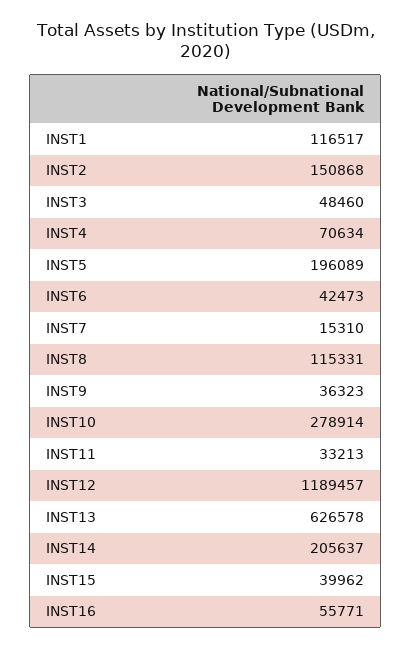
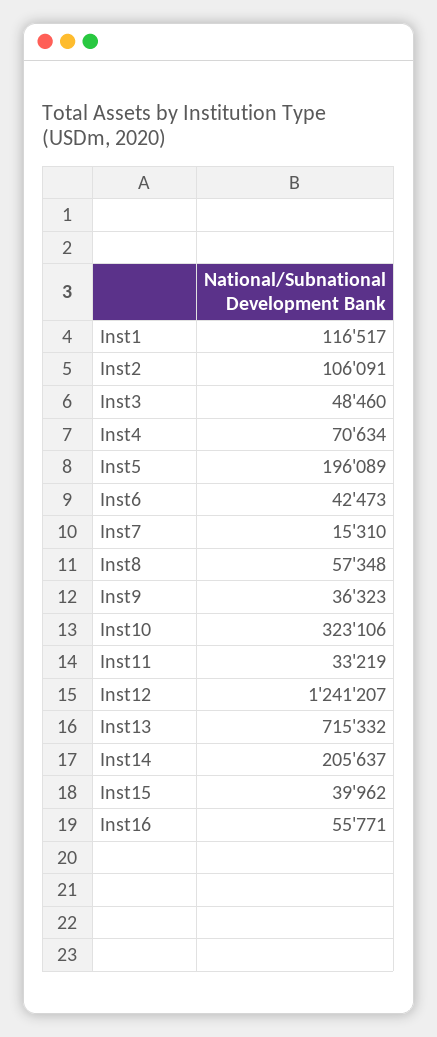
  {
    "INST1": 116517,
-   "INST2": 150868,
+   "INST2": 106091,
    "INST3": 48460,
    "INST4": 70634,
    "INST5": 196089,
    "INST6": 42473,
    "INST7": 15310,
-   "INST8": 115331,
+   "INST8": 57348,
    "INST9": 36323,
-   "INST10": 278914,
+   "INST10": 323106,
-   "INST11": 33213,
+   "INST11": 33219,
-   "INST12": 1189457,
+   "INST12": 1241207,
-   "INST13": 626578,
+   "INST13": 715332,
    "INST14": 205637,
    "INST15": 39962,
    "INST16": 55771
  }

